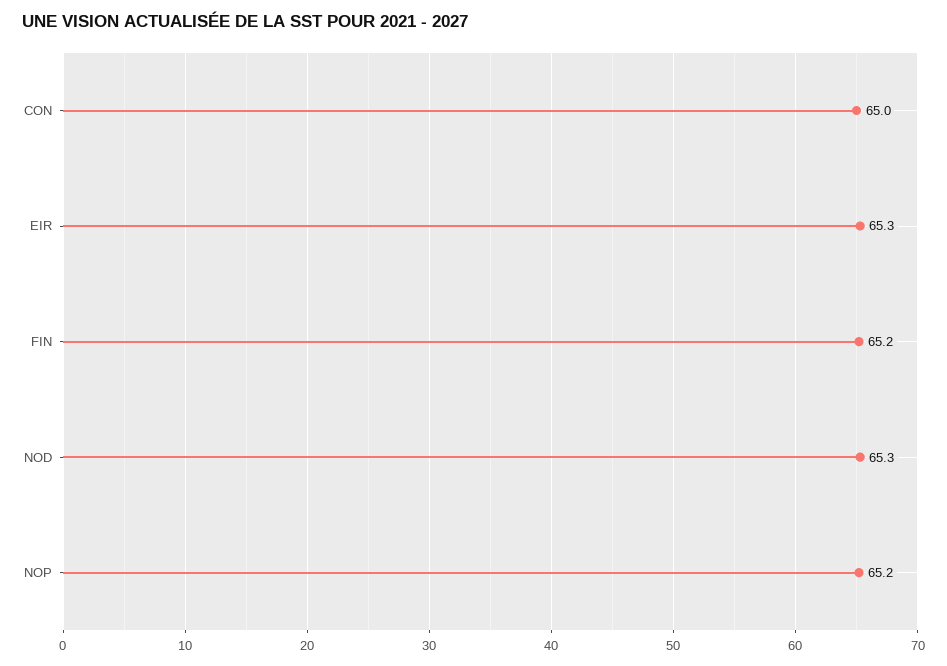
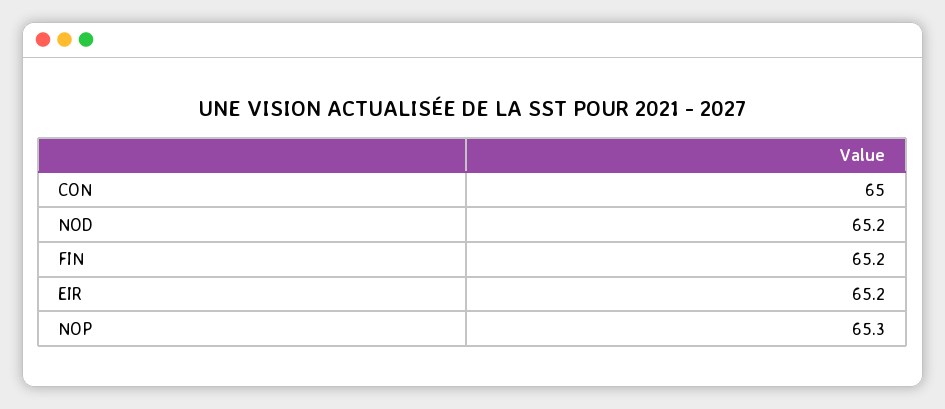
  {
    "CON": 65,
-   "EIR": 65.3,
+   "EIR": 65.2,
    "FIN": 65.2,
-   "NOD": 65.3,
+   "NOD": 65.2,
-   "NOP": 65.2
+   "NOP": 65.3
  }

